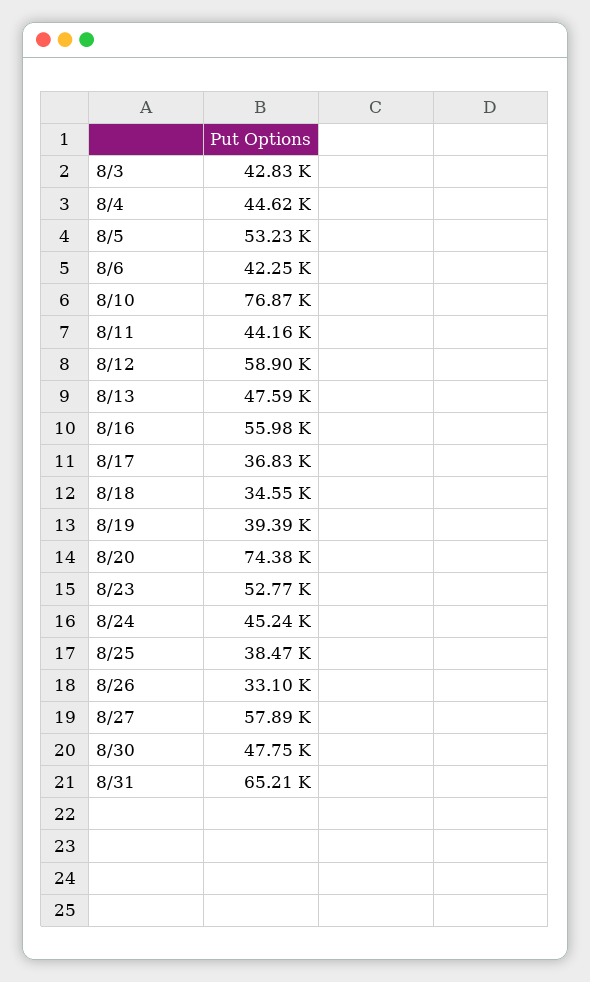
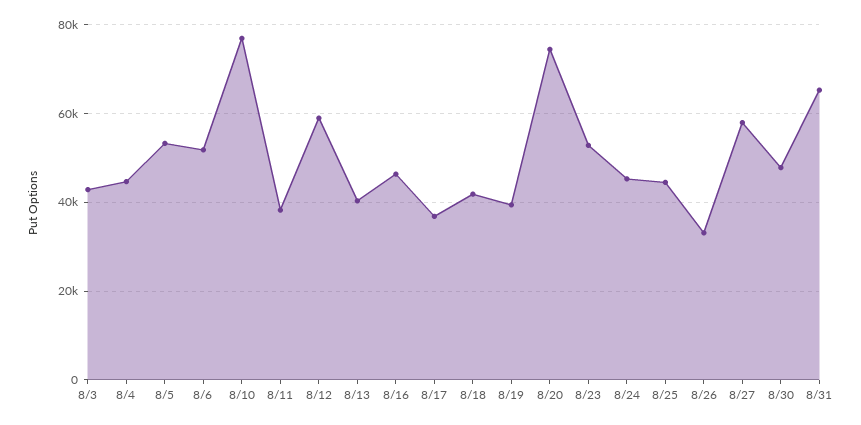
  {
    "8/3": 42830,
    "8/4": 44620,
    "8/5": 53230,
-   "8/6": 42250,
+   "8/6": 52000,
    "8/10": 76870,
-   "8/11": 44160,
+   "8/11": 38000,
    "8/12": 58900,
-   "8/13": 47590,
+   "8/13": 40000,
-   "8/16": 55980,
+   "8/16": 46000,
    "8/17": 36830,
-   "8/18": 34550,
+   "8/18": 42000,
    "8/19": 39390,
    "8/20": 74380,
    "8/23": 52770,
    "8/24": 45240,
-   "8/25": 38470,
+   "8/25": 44000,
    "8/26": 33100,
    "8/27": 57890,
    "8/30": 47750,
    "8/31": 65210
  }

